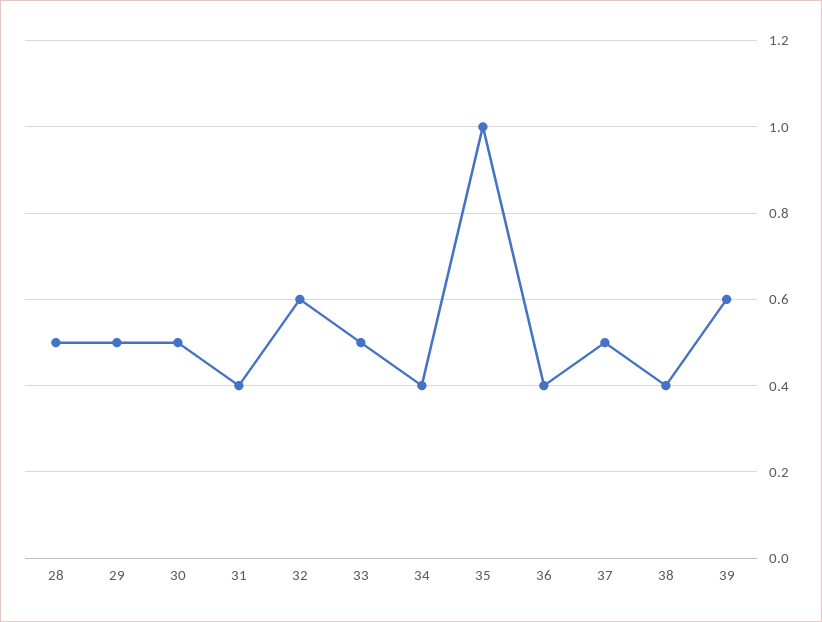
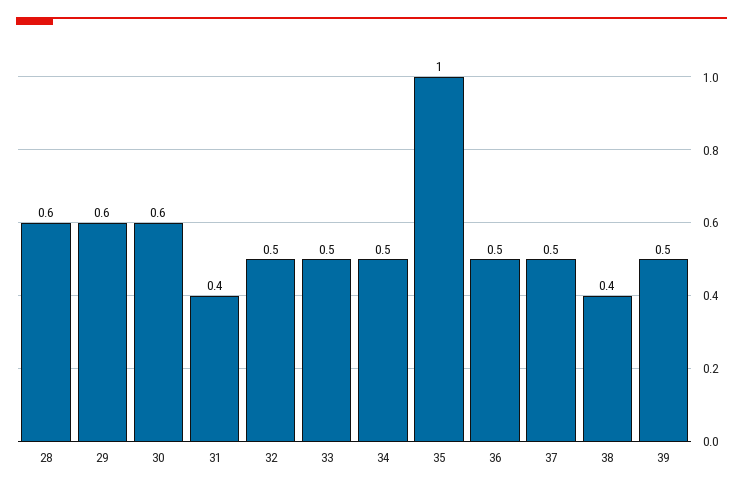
  {
-   "28": 0.5,
+   "28": 0.6,
-   "29": 0.5,
+   "29": 0.6,
-   "30": 0.5,
+   "30": 0.6,
    "31": 0.4,
-   "32": 0.6,
+   "32": 0.5,
    "33": 0.5,
-   "34": 0.4,
+   "34": 0.5,
    "35": 1,
-   "36": 0.4,
+   "36": 0.5,
    "37": 0.5,
    "38": 0.4,
-   "39": 0.6
+   "39": 0.5
  }

